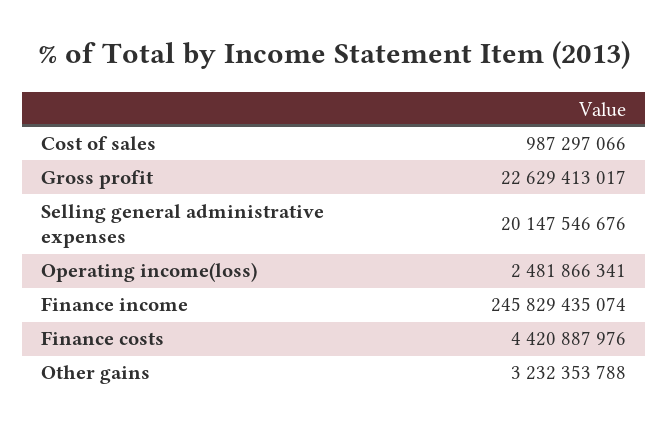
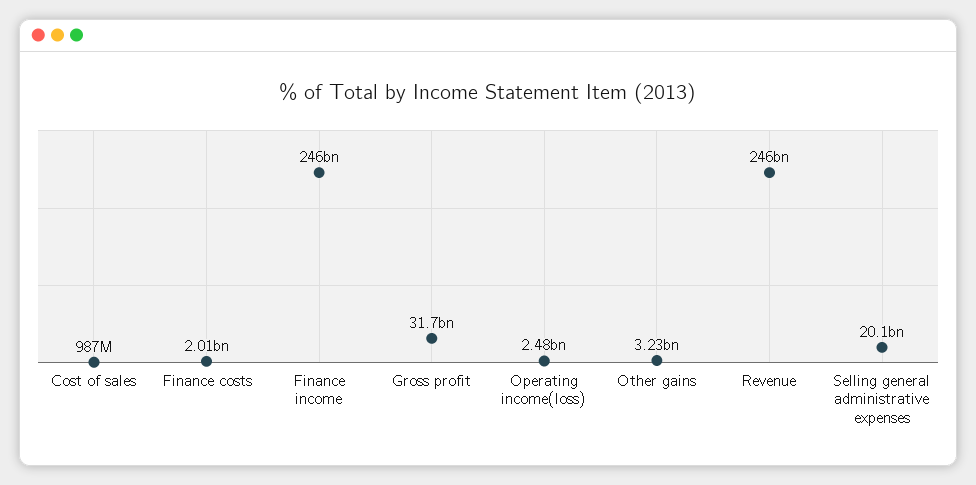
  {
    "Cost of sales": 987297066,
-   "Gross profit": 22629413017,
+   "Gross profit": 31700000000,
    "Selling general administrative expenses": 20147546676,
    "Operating income(loss)": 2481866341,
    "Finance income": 245829435074,
-   "Finance costs": 4420887976,
+   "Finance costs": 2010000000,
-   "Other gains": 3232353788
+   "Other gains": 3232353788,
+   "Revenue": 246000000000
  }

